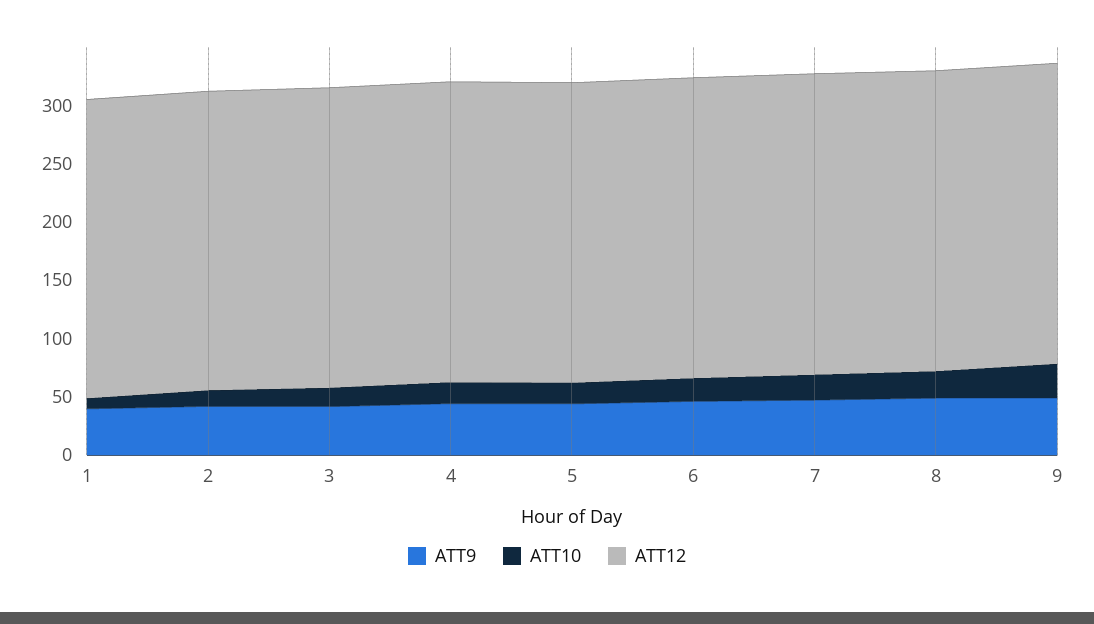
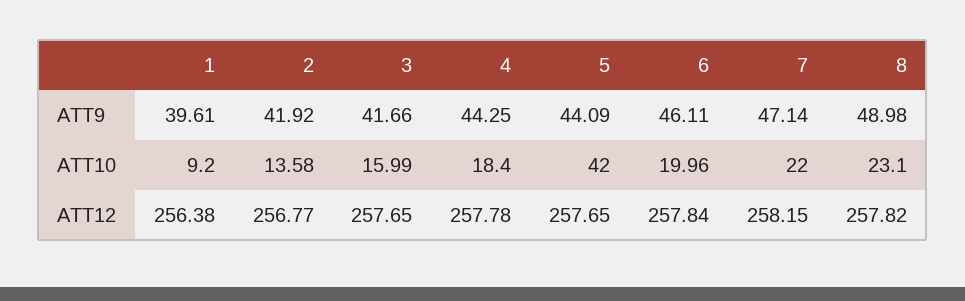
  {
    "ATT9": {
      "1": 39.61,
      "2": 41.92,
      "3": 41.66,
      "4": 44.25,
      "5": 44.09,
      "6": 46.11,
      "7": 47.14,
-     "8": 48.98,
+     "8": 48.98
-     "9": 50
    },
    "ATT10": {
      "1": 9.2,
      "2": 13.58,
      "3": 15.99,
      "4": 18.4,
-     "5": 20,
+     "5": 42,
      "6": 19.96,
      "7": 22,
-     "8": 23.1,
+     "8": 23.1
-     "9": 30
    },
    "ATT12": {
      "1": 256.38,
      "2": 256.77,
      "3": 257.65,
      "4": 257.78,
      "5": 257.65,
      "6": 257.84,
      "7": 258.15,
-     "8": 257.82,
+     "8": 257.82
-     "9": 260
    }
  }

